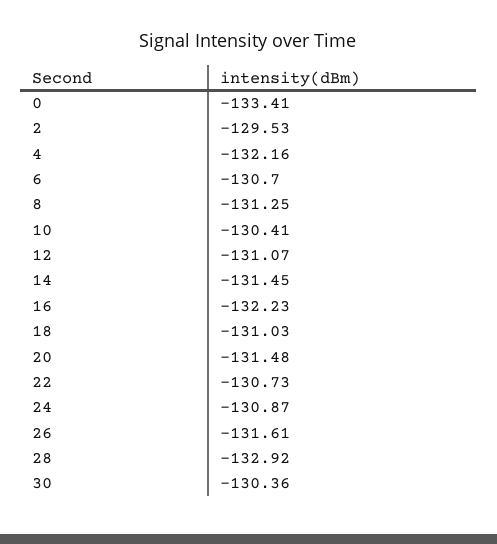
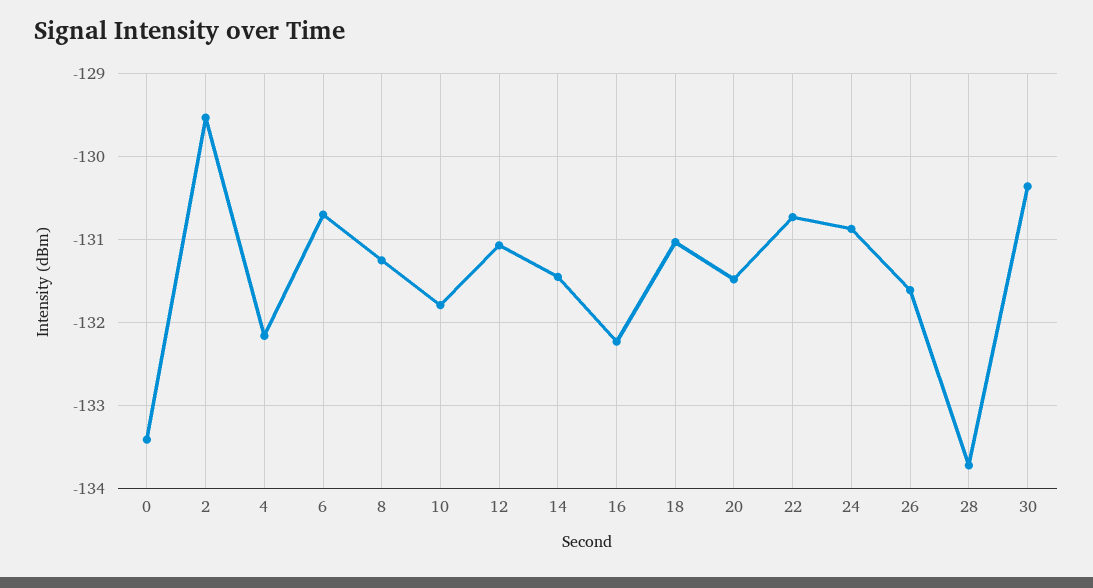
  {
    "0": -133.41,
    "2": -129.53,
    "4": -132.16,
    "6": -130.7,
    "8": -131.25,
-   "10": -130.41,
+   "10": -131.8,
    "12": -131.07,
    "14": -131.45,
    "16": -132.23,
    "18": -131.03,
    "20": -131.48,
    "22": -130.73,
    "24": -130.87,
    "26": -131.61,
-   "28": -132.92,
+   "28": -133.7,
    "30": -130.36
  }

